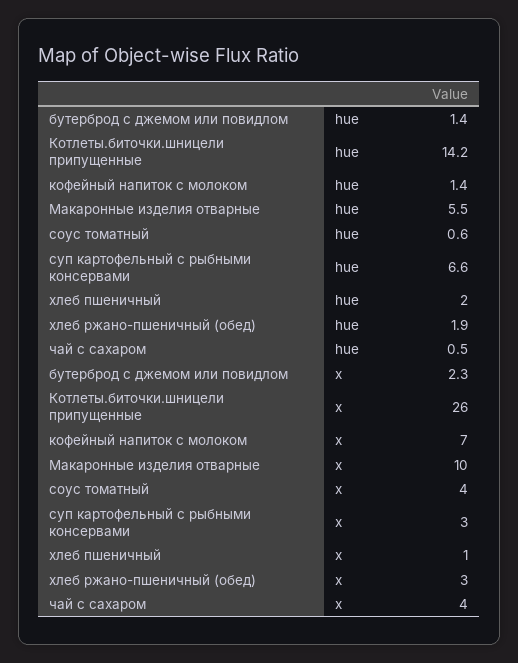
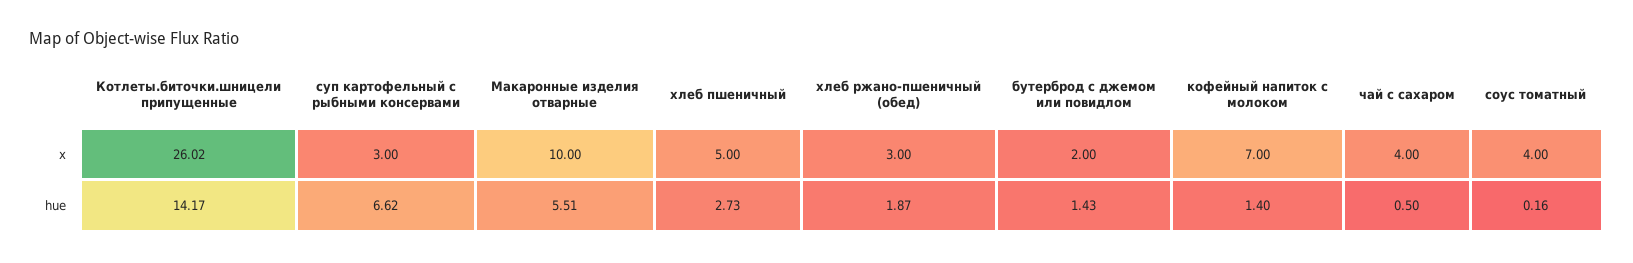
  {
    "бутерброд с джемом или повидлом": {
      "hue": 1.43,
-     "x": 2.3
+     "x": 2
    },
    "Котлеты.биточки.шницели припущенные": {
      "hue": 14.17,
      "x": 26.02
    },
    "кофейный напиток с молоком": {
      "hue": 1.4,
      "x": 7
    },
    "Макаронные изделия отварные": {
      "hue": 5.51,
      "x": 10
    },
    "соус томатный": {
-     "hue": 0.6,
+     "hue": 0.16,
      "x": 4
    },
    "суп картофельный с рыбными консервами": {
      "hue": 6.62,
      "x": 3
    },
    "хлеб пшеничный": {
-     "hue": 2,
+     "hue": 2.73,
-     "x": 1
+     "x": 5
    },
    "хлеб ржано-пшеничный (обед)": {
      "hue": 1.87,
      "x": 3
    },
    "чай с сахаром": {
      "hue": 0.5,
      "x": 4
    }
  }

